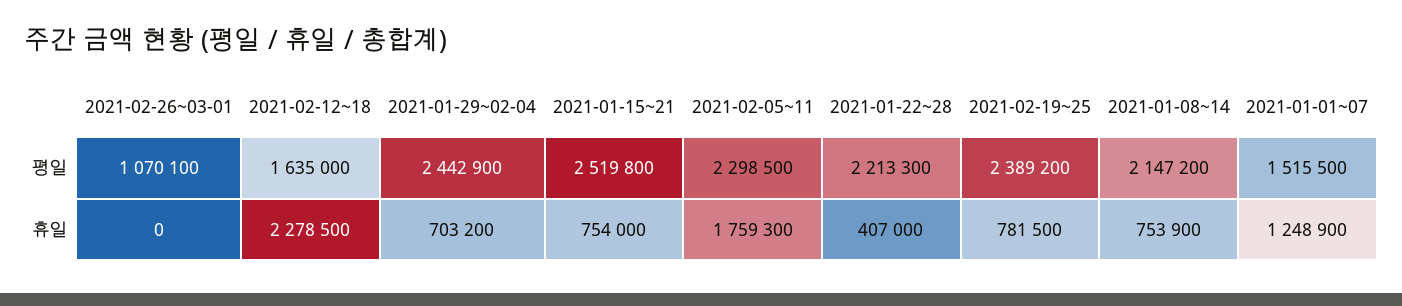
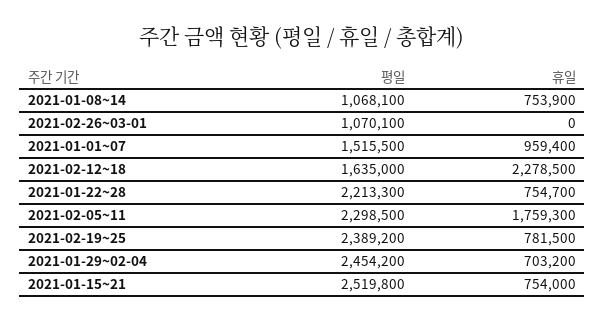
  {
    "2021-02-26~03-01": {
      "평일": 1070100,
      "휴일": 0
    },
    "2021-02-12~18": {
      "평일": 1635000,
      "휴일": 2278500
    },
    "2021-01-29~02-04": {
-     "평일": 2442900,
+     "평일": 2454200,
      "휴일": 703200
    },
    "2021-01-15~21": {
      "평일": 2519800,
      "휴일": 754000
    },
    "2021-02-05~11": {
      "평일": 2298500,
      "휴일": 1759300
    },
    "2021-01-22~28": {
      "평일": 2213300,
-     "휴일": 407000
+     "휴일": 754700
    },
    "2021-02-19~25": {
      "평일": 2389200,
      "휴일": 781500
    },
    "2021-01-08~14": {
-     "평일": 2147200,
+     "평일": 1068100,
      "휴일": 753900
    },
    "2021-01-01~07": {
      "평일": 1515500,
-     "휴일": 1248900
+     "휴일": 959400
    }
  }

